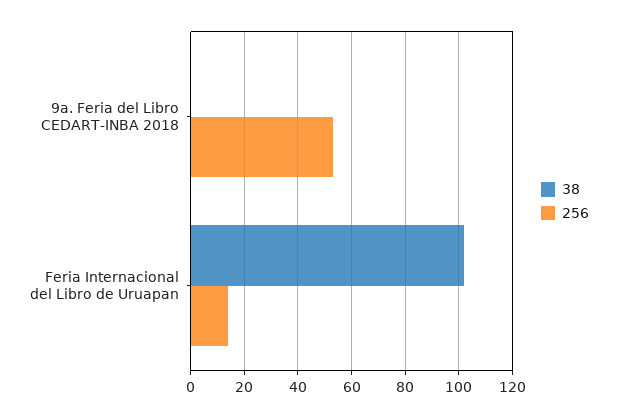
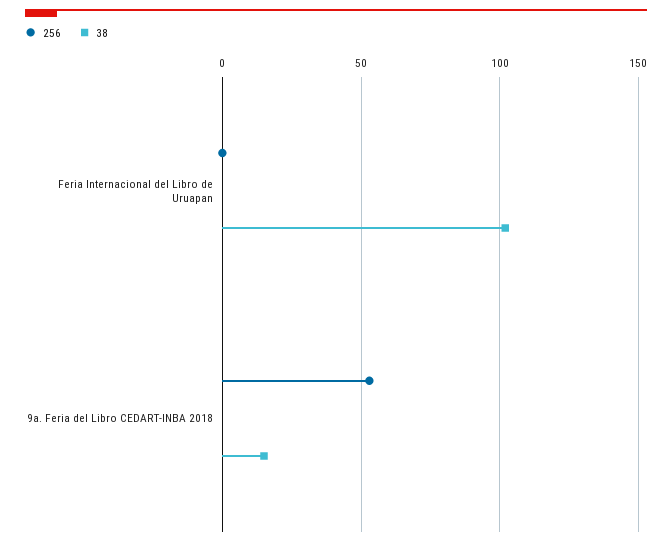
  {
    "38": {
-     "9a. Feria del Libro CEDART-INBA 2018": 0,
+     "9a. Feria del Libro CEDART-INBA 2018": 15,
      "Feria Internacional del Libro de Uruapan": 100
    },
    "256": {
      "9a. Feria del Libro CEDART-INBA 2018": 55,
-     "Feria Internacional del Libro de Uruapan": 15
+     "Feria Internacional del Libro de Uruapan": 0
    }
  }

